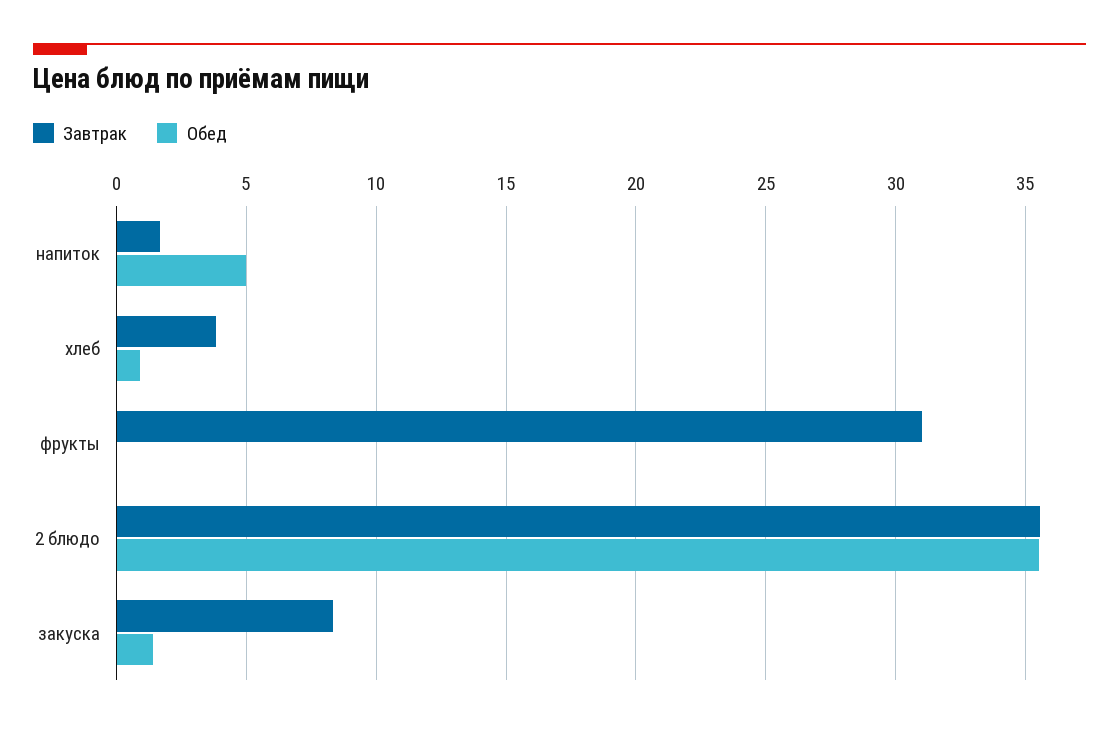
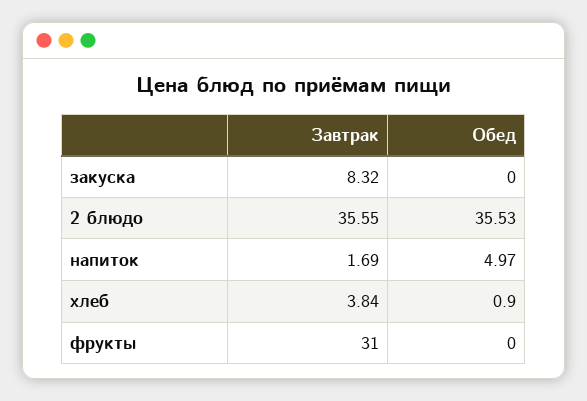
  {
    "Завтрак": {
      "напиток": 1.69,
      "хлеб": 3.84,
      "фрукты": 31,
      "2 блюдо": 35.55,
      "закуска": 8.32
    },
    "Обед": {
      "напиток": 4.97,
      "хлеб": 0.9,
      "фрукты": 0,
      "2 блюдо": 35.53,
-     "закуска": 1.5
+     "закуска": 0
    }
  }

